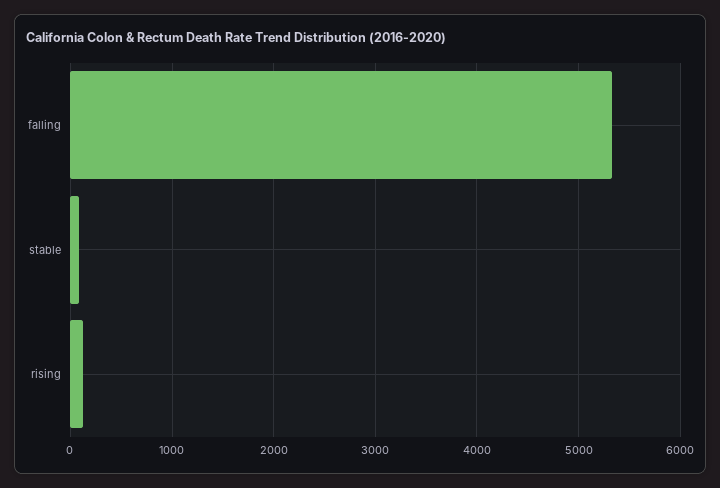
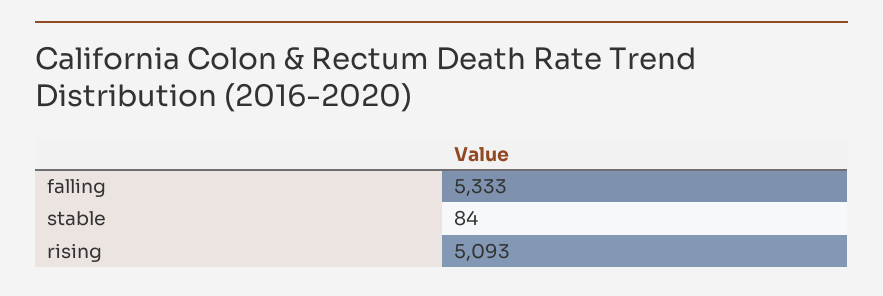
  {
    "falling": 5333,
    "stable": 84,
-   "rising": 100
+   "rising": 5093
  }

